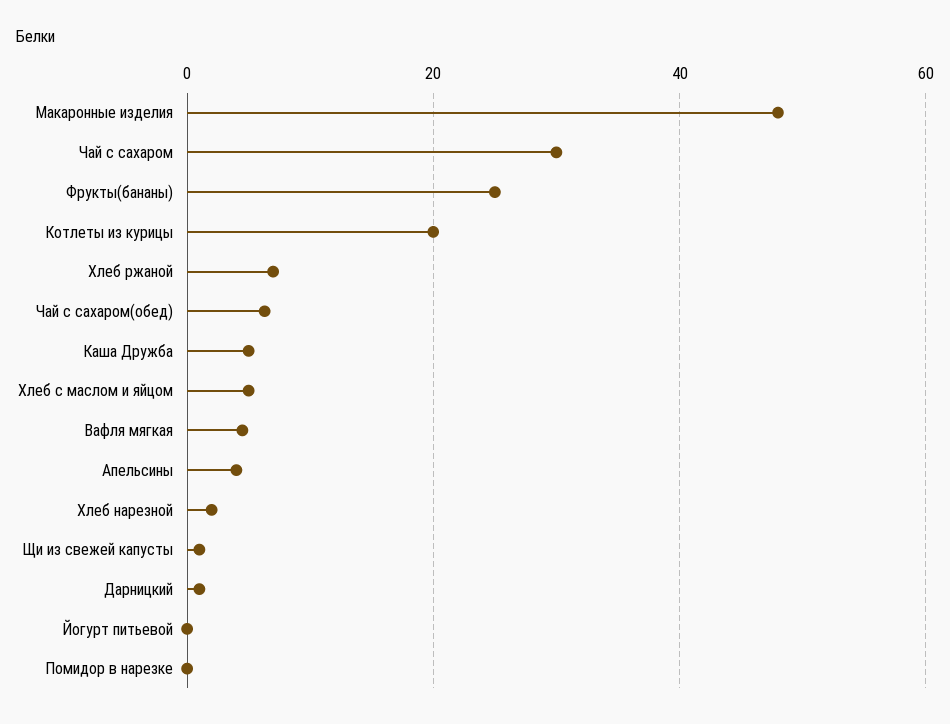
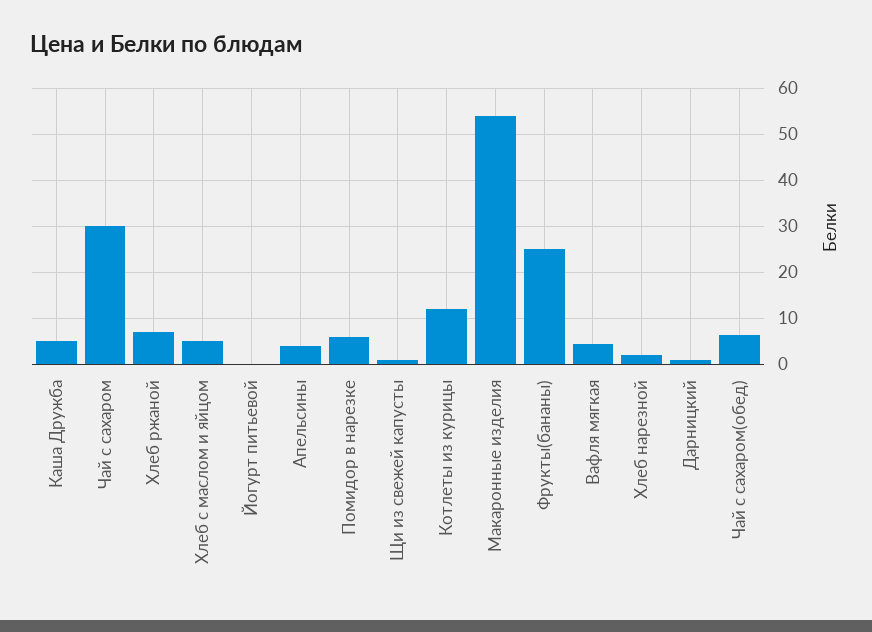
  {
-   "Макаронные изделия": 48,
+   "Макаронные изделия": 54,
    "Чай с сахаром": 30,
    "Фрукты(бананы)": 26,
-   "Котлеты из курицы": 20,
+   "Котлеты из курицы": 12,
    "Хлеб ржаной": 8,
    "Чай с сахаром(обед)": 6,
    "Каша Дружба": 6,
    "Хлеб с маслом и яйцом": 6,
    "Вафля мягкая": 4,
    "Апельсины": 4,
    "Хлеб нарезной": 2,
    "Щи из свежей капусты": 2,
    "Дарницкий": 2,
    "Йогурт питьевой": 0,
-   "Помидор в нарезке": 0
+   "Помидор в нарезке": 6
  }

